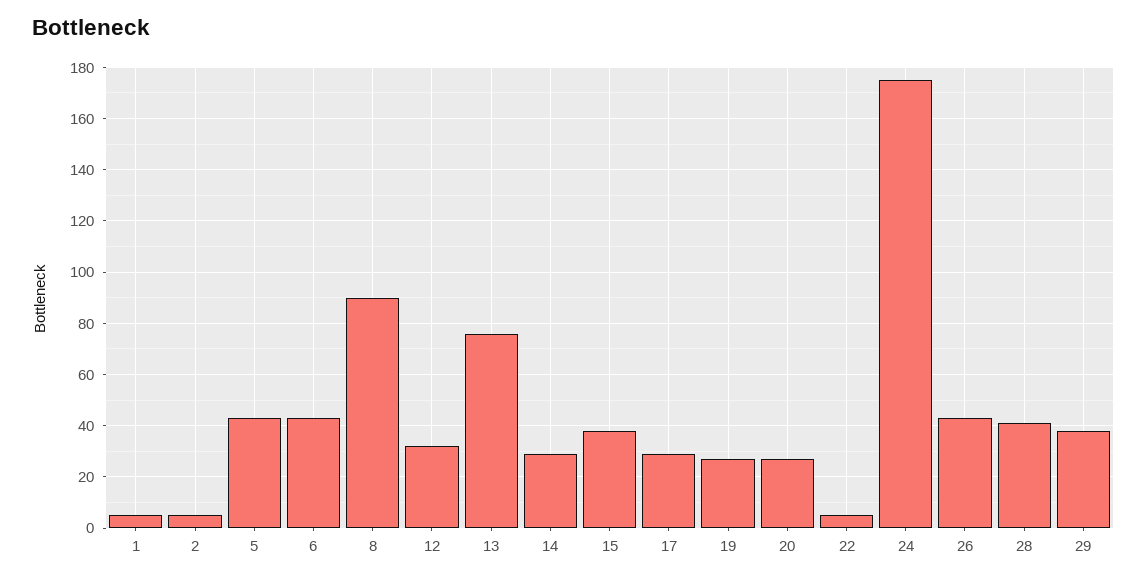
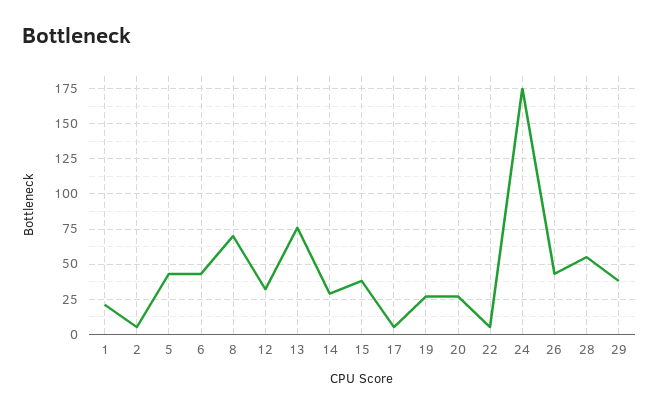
  {
-   "1": 5,
+   "1": 20,
    "2": 5,
    "5": 45,
    "6": 45,
-   "8": 90,
+   "8": 70,
    "12": 30,
    "13": 75,
    "14": 30,
    "15": 40,
-   "17": 30,
+   "17": 5,
    "19": 25,
    "20": 25,
    "22": 5,
    "24": 175,
    "26": 45,
-   "28": 40,
+   "28": 55,
    "29": 40
  }

